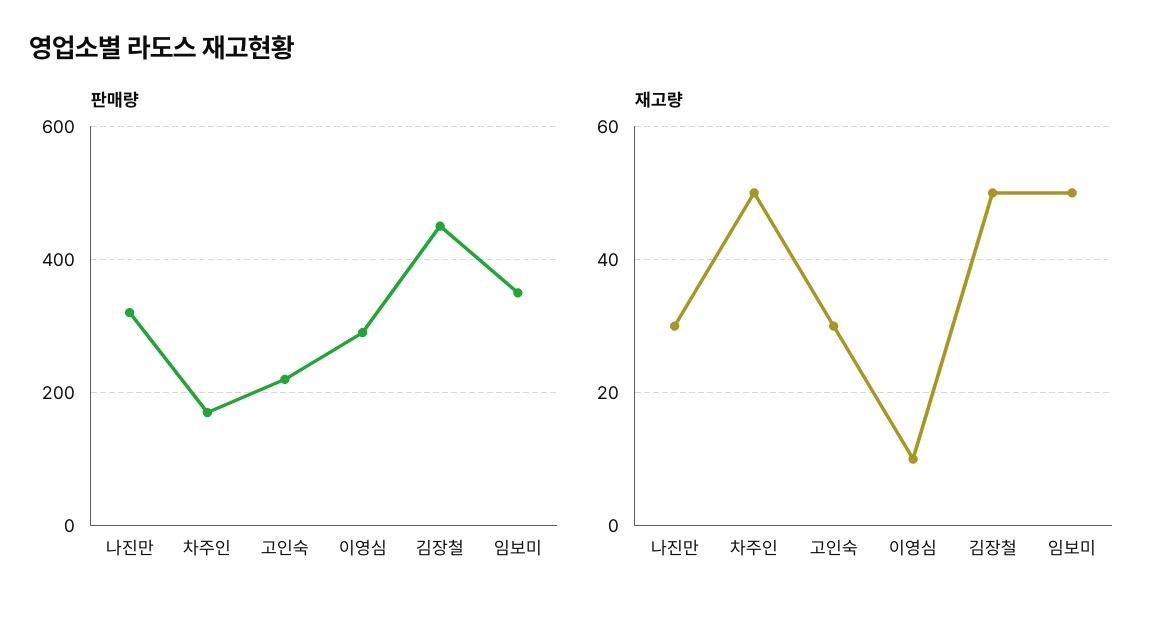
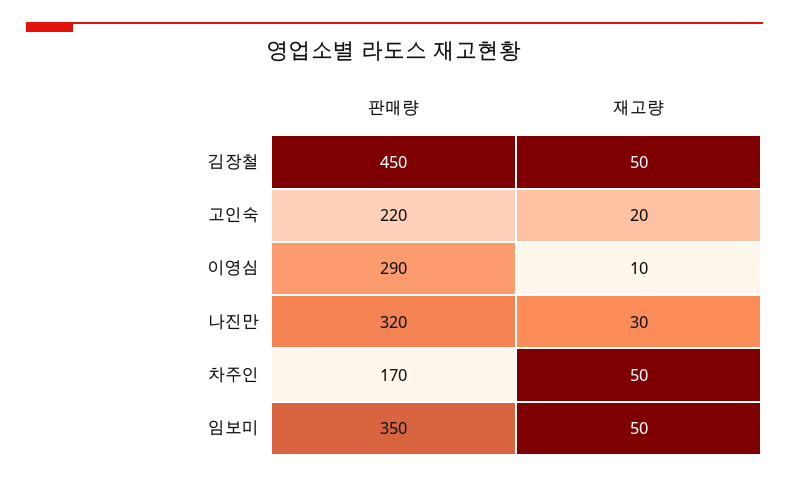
  {
    "판매량": {
      "나진만": 320,
      "차주인": 170,
      "고인숙": 220,
      "이영심": 290,
      "김장철": 450,
      "임보미": 350
    },
    "재고량": {
      "나진만": 30,
      "차주인": 50,
-     "고인숙": 30,
+     "고인숙": 20,
      "이영심": 10,
      "김장철": 50,
      "임보미": 50
    }
  }

